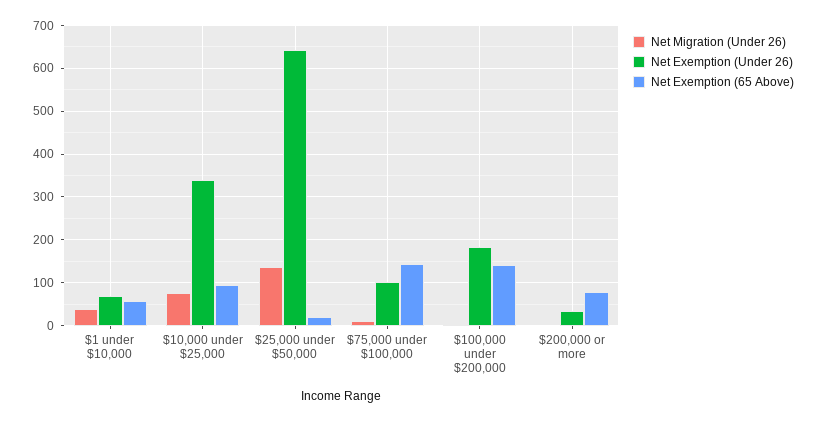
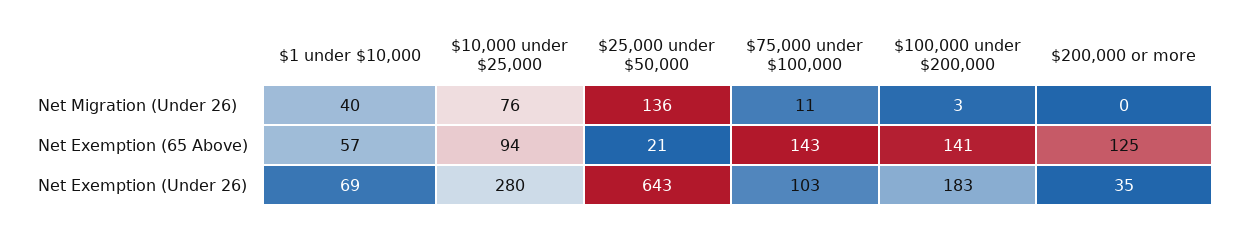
  {
    "Net Migration (Under 26)": {
      "$1 under $10,000": 40,
      "$10,000 under $25,000": 76,
      "$25,000 under $50,000": 136,
      "$75,000 under $100,000": 11,
      "$100,000 under $200,000": 3,
      "$200,000 or more": 0
    },
    "Net Exemption (Under 26)": {
      "$1 under $10,000": 69,
-     "$10,000 under $25,000": 340,
+     "$10,000 under $25,000": 280,
      "$25,000 under $50,000": 643,
      "$75,000 under $100,000": 103,
      "$100,000 under $200,000": 183,
      "$200,000 or more": 35
    },
    "Net Exemption (65 Above)": {
      "$1 under $10,000": 57,
      "$10,000 under $25,000": 94,
      "$25,000 under $50,000": 21,
      "$75,000 under $100,000": 143,
      "$100,000 under $200,000": 141,
-     "$200,000 or more": 80
+     "$200,000 or more": 125
    }
  }

